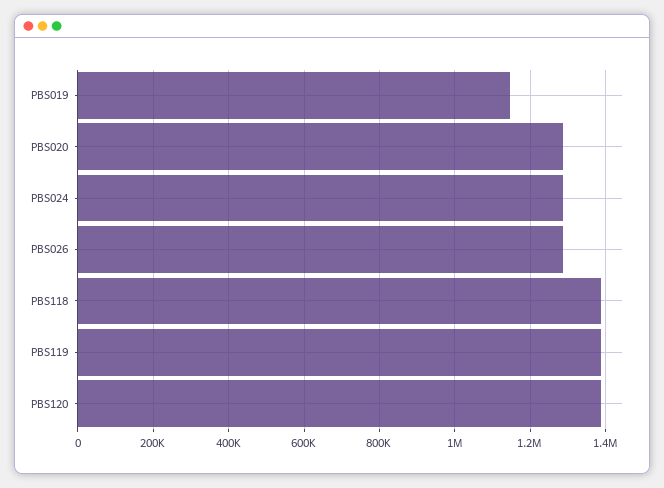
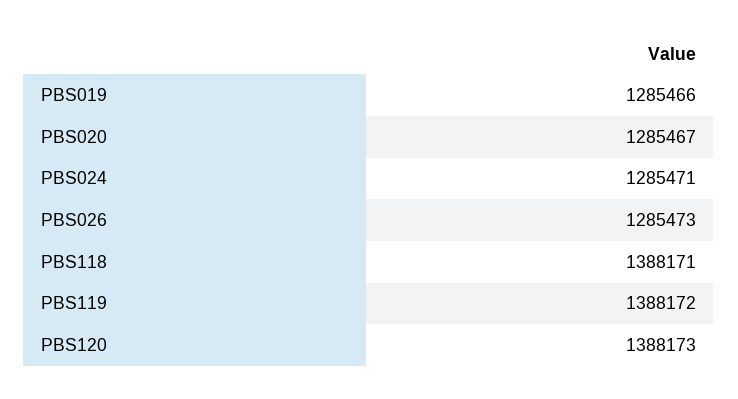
  {
-   "PBS019": 1140000,
+   "PBS019": 1285466,
    "PBS020": 1285467,
    "PBS024": 1285471,
    "PBS026": 1285473,
    "PBS118": 1388171,
    "PBS119": 1388172,
    "PBS120": 1388173
  }

